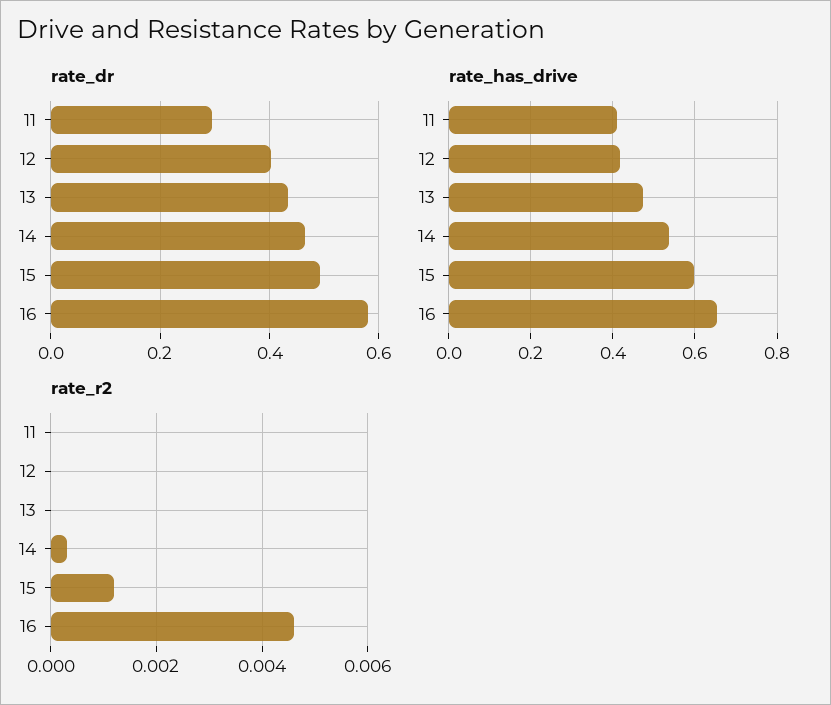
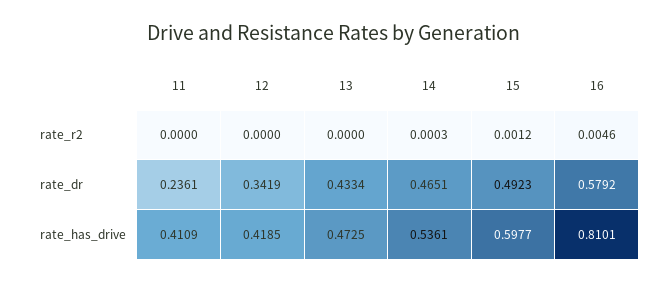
  {
    "rate_dr": {
-     "11": 0.3,
+     "11": 0.2361,
-     "12": 0.4,
+     "12": 0.3419,
      "13": 0.4334,
      "14": 0.4651,
      "15": 0.4923,
      "16": 0.5792
    },
    "rate_has_drive": {
      "11": 0.4109,
      "12": 0.4185,
      "13": 0.4725,
      "14": 0.5361,
      "15": 0.5977,
-     "16": 0.66
+     "16": 0.8101
    },
    "rate_r2": {
      "11": 0,
      "12": 0,
      "13": 0,
      "14": 0.0003,
      "15": 0.0012,
      "16": 0.0046
    }
  }

